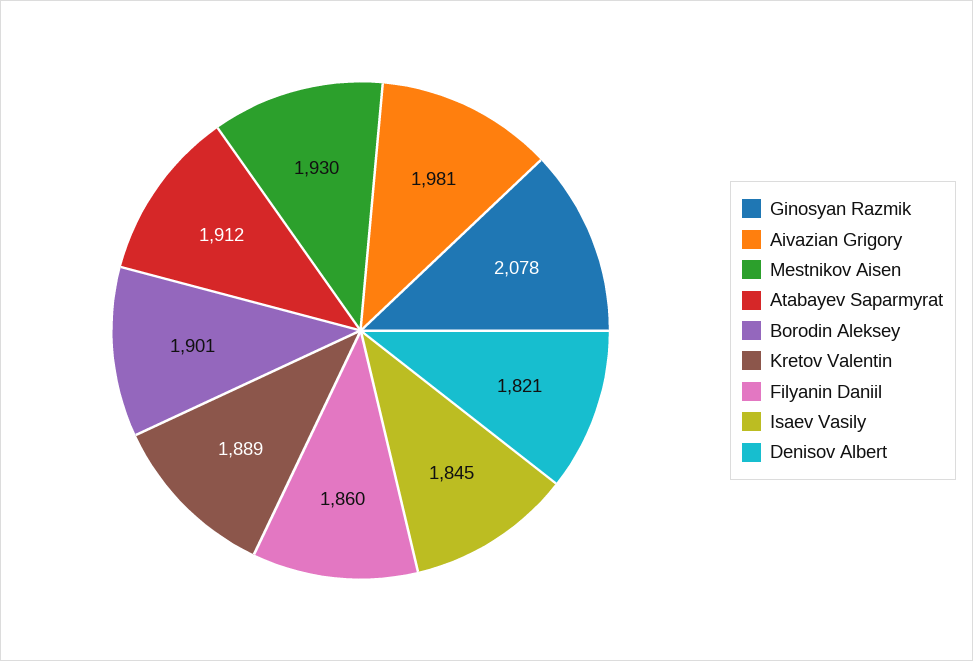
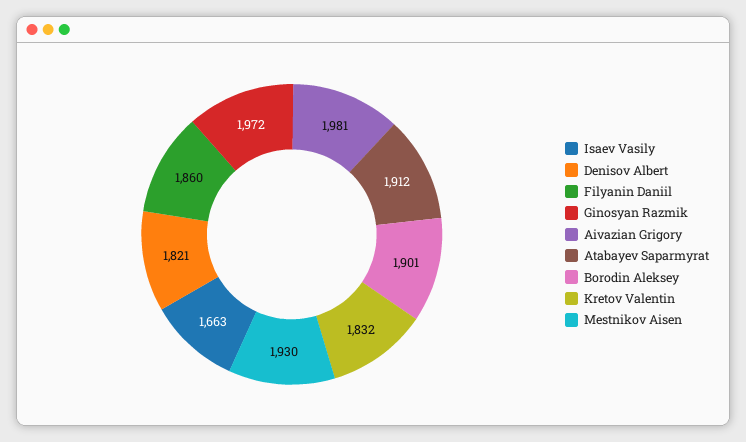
  {
-   "Ginosyan Razmik": 2078,
+   "Ginosyan Razmik": 1972,
    "Aivazian Grigory": 1981,
    "Mestnikov Aisen": 1930,
    "Atabayev Saparmyrat": 1912,
    "Borodin Aleksey": 1901,
-   "Kretov Valentin": 1889,
+   "Kretov Valentin": 1832,
    "Filyanin Daniil": 1860,
-   "Isaev Vasily": 1845,
+   "Isaev Vasily": 1663,
    "Denisov Albert": 1821
  }

